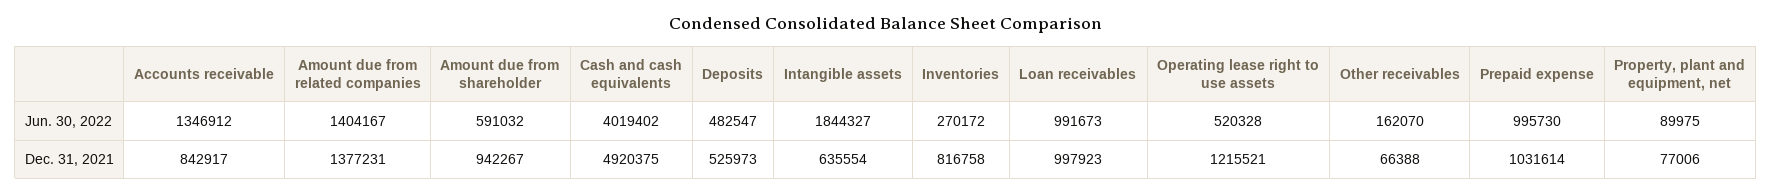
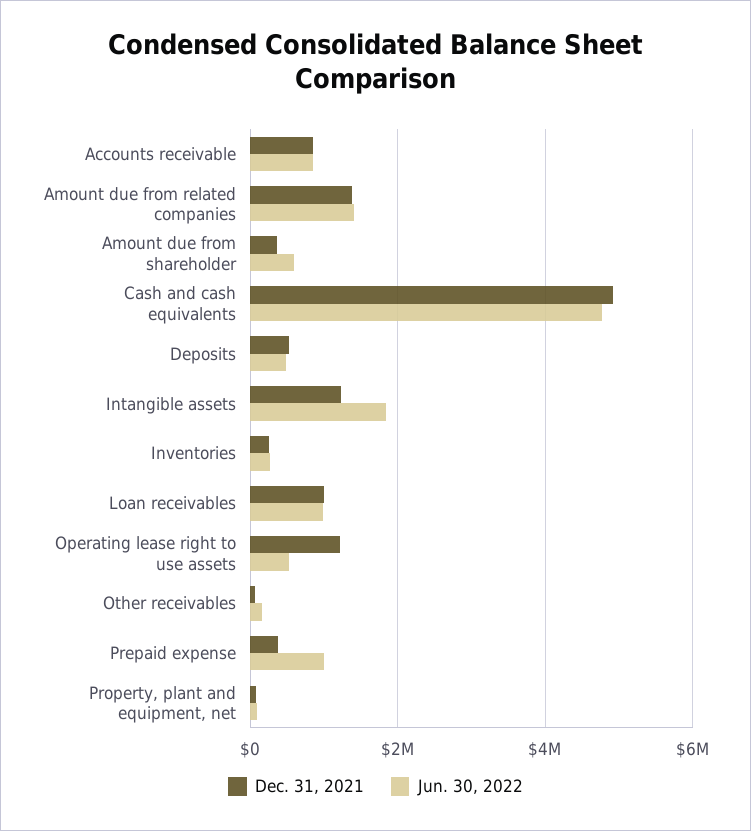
  {
    "Jun. 30, 2022": {
-     "Accounts receivable": 1346912,
+     "Accounts receivable": 800000,
      "Amount due from related companies": 1404167,
      "Amount due from shareholder": 591032,
-     "Cash and cash equivalents": 4019402,
+     "Cash and cash equivalents": 4800000,
      "Deposits": 482547,
      "Intangible assets": 1844327,
      "Inventories": 270172,
      "Loan receivables": 991673,
      "Operating lease right to use assets": 520328,
      "Other receivables": 162070,
      "Prepaid expense": 995730,
      "Property, plant and equipment, net": 89975
    },
    "Dec. 31, 2021": {
      "Accounts receivable": 842917,
      "Amount due from related companies": 1377231,
-     "Amount due from shareholder": 942267,
+     "Amount due from shareholder": 400000,
      "Cash and cash equivalents": 4920375,
      "Deposits": 525973,
-     "Intangible assets": 635554,
+     "Intangible assets": 1200000,
-     "Inventories": 816758,
+     "Inventories": 200000,
      "Loan receivables": 997923,
      "Operating lease right to use assets": 1215521,
      "Other receivables": 66388,
-     "Prepaid expense": 1031614,
+     "Prepaid expense": 400000,
      "Property, plant and equipment, net": 77006
    }
  }

